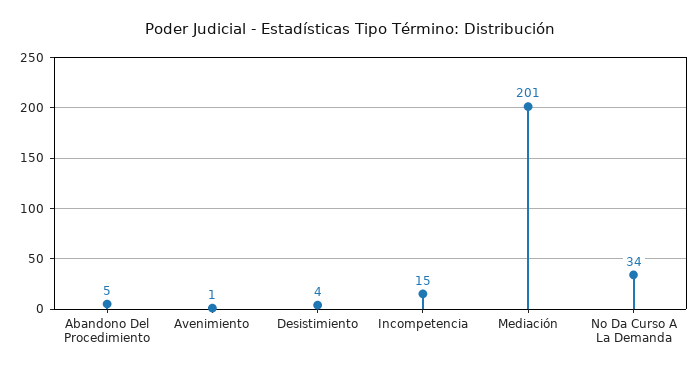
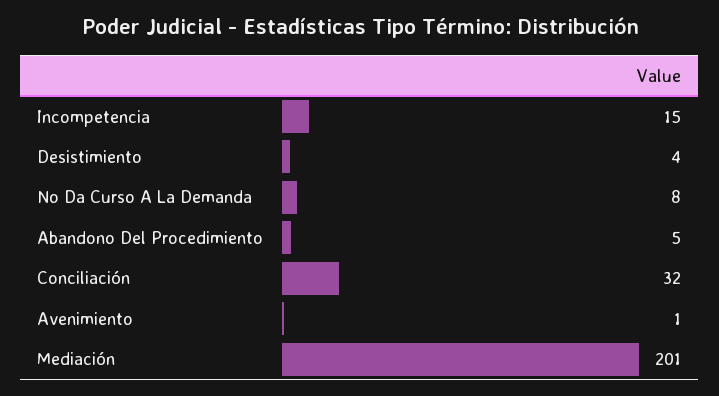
  {
    "Abandono Del Procedimiento": 5,
    "Avenimiento": 1,
    "Desistimiento": 4,
    "Incompetencia": 15,
    "Mediación": 201,
-   "No Da Curso A La Demanda": 34
+   "No Da Curso A La Demanda": 8,
+   "Conciliación": 32
  }

